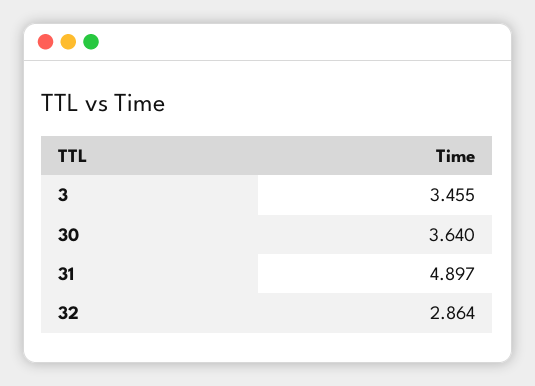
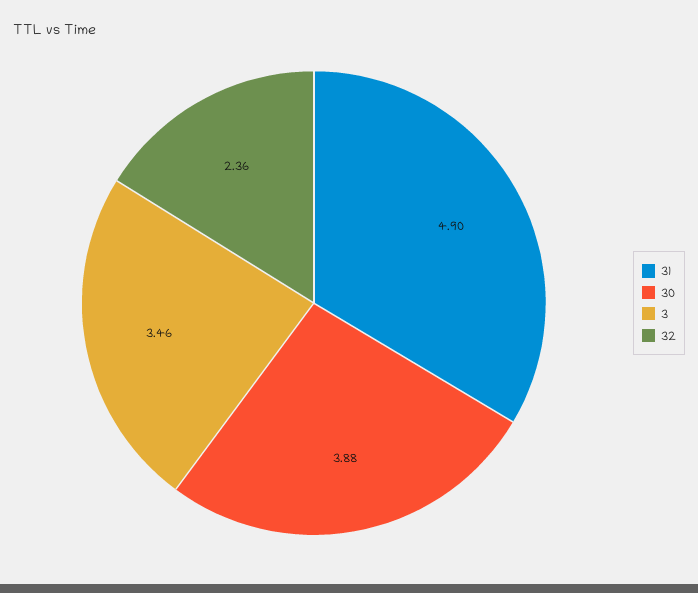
  {
    "3": 3.455,
-   "30": 3.64,
+   "30": 3.88,
    "31": 4.897,
-   "32": 2.864
+   "32": 2.36
  }

